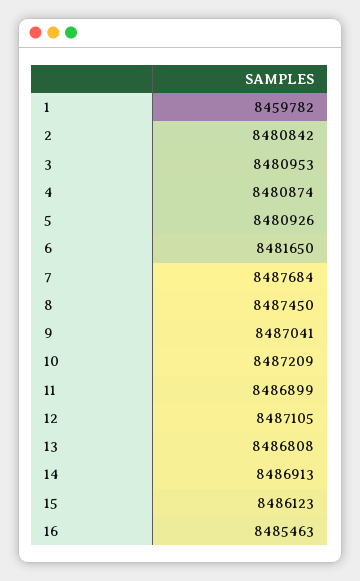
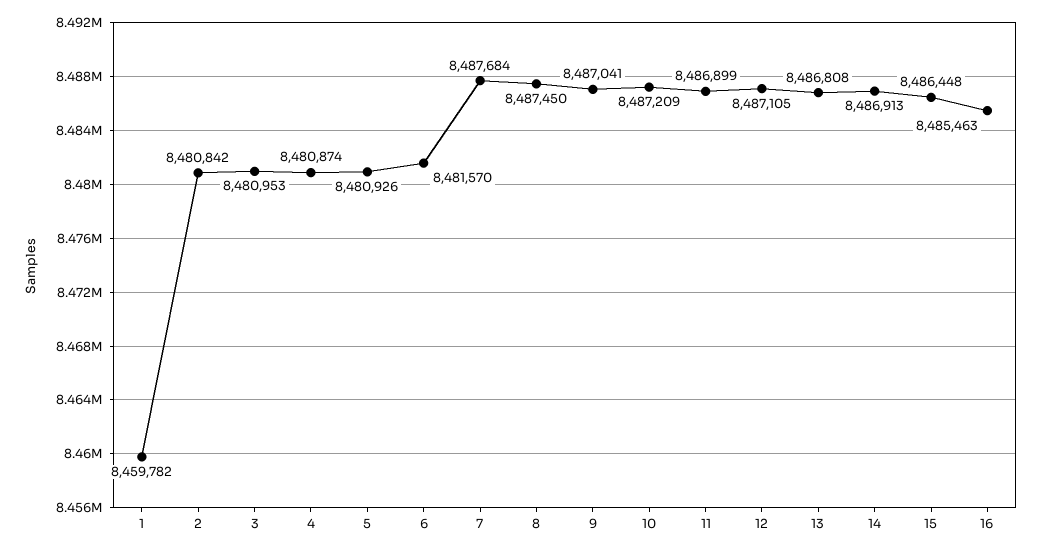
  {
    "1": 8459782,
    "2": 8480842,
    "3": 8480953,
    "4": 8480874,
    "5": 8480926,
-   "6": 8481650,
+   "6": 8481570,
    "7": 8487684,
    "8": 8487450,
    "9": 8487041,
    "10": 8487209,
    "11": 8486899,
    "12": 8487105,
    "13": 8486808,
    "14": 8486913,
-   "15": 8486123,
+   "15": 8486448,
    "16": 8485463
  }

